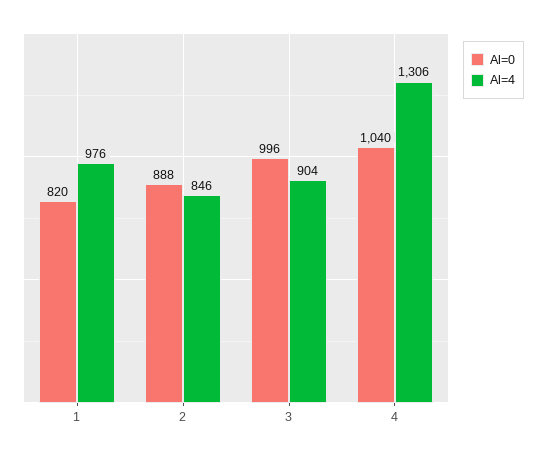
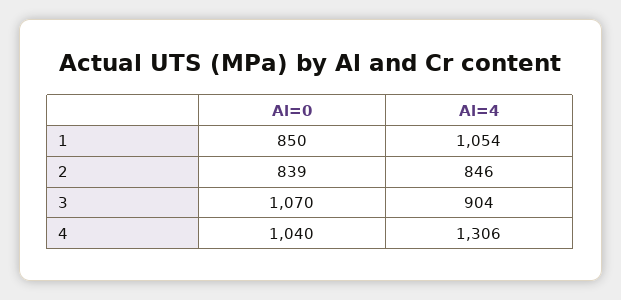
  {
    "Al=0": {
-     "1": 820,
+     "1": 850,
-     "2": 888,
+     "2": 839,
-     "3": 996,
+     "3": 1070,
      "4": 1040
    },
    "Al=4": {
-     "1": 976,
+     "1": 1054,
      "2": 846,
      "3": 904,
      "4": 1306
    }
  }

